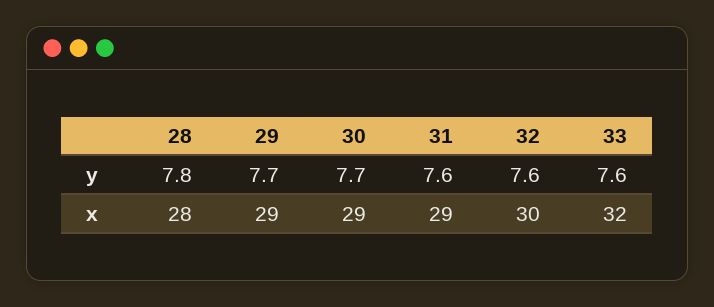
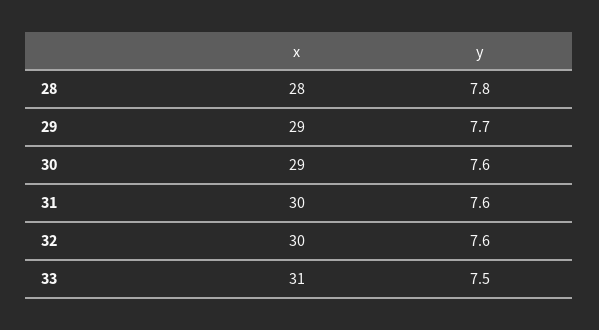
  {
    "28": {
      "y": 7.8,
      "x": 28
    },
    "29": {
      "y": 7.7,
      "x": 29
    },
    "30": {
-     "y": 7.7,
+     "y": 7.6,
      "x": 29
    },
    "31": {
      "y": 7.6,
-     "x": 29
+     "x": 30
    },
    "32": {
      "y": 7.6,
      "x": 30
    },
    "33": {
-     "y": 7.6,
+     "y": 7.5,
-     "x": 32
+     "x": 31
    }
  }

